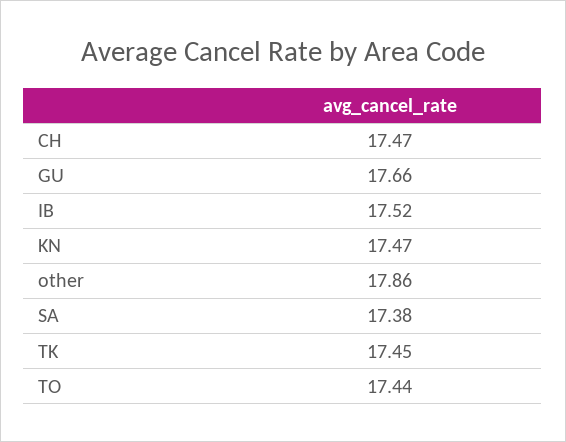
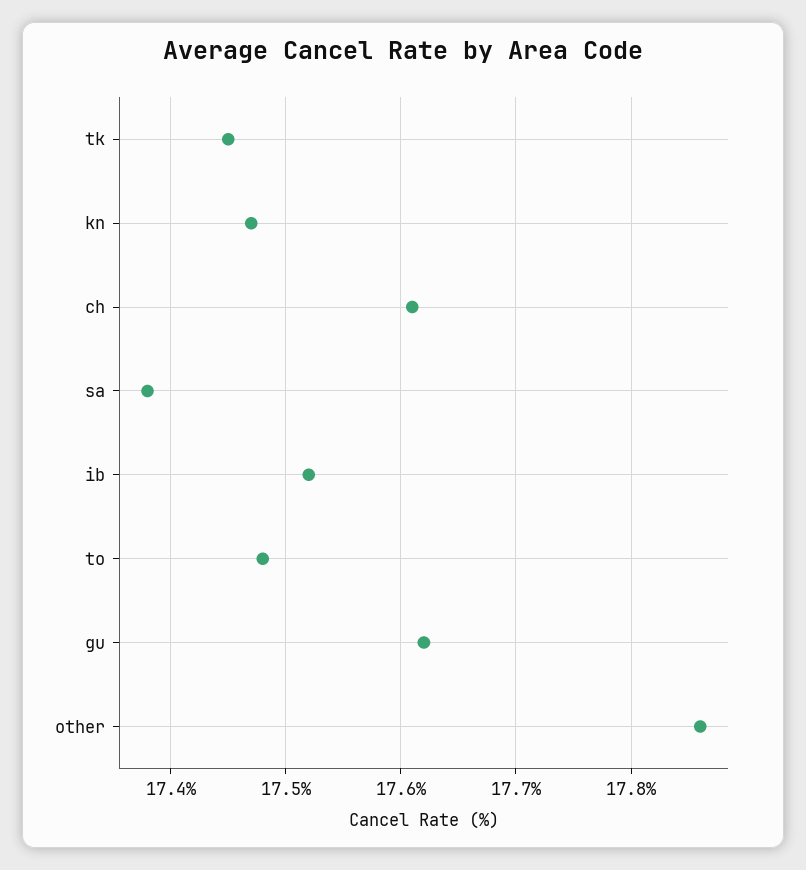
  {
-   "CH": 17.47,
+   "CH": 17.61,
-   "GU": 17.66,
+   "GU": 17.62,
    "IB": 17.52,
    "KN": 17.47,
    "other": 17.86,
    "SA": 17.38,
    "TK": 17.45,
-   "TO": 17.44
+   "TO": 17.48
  }

